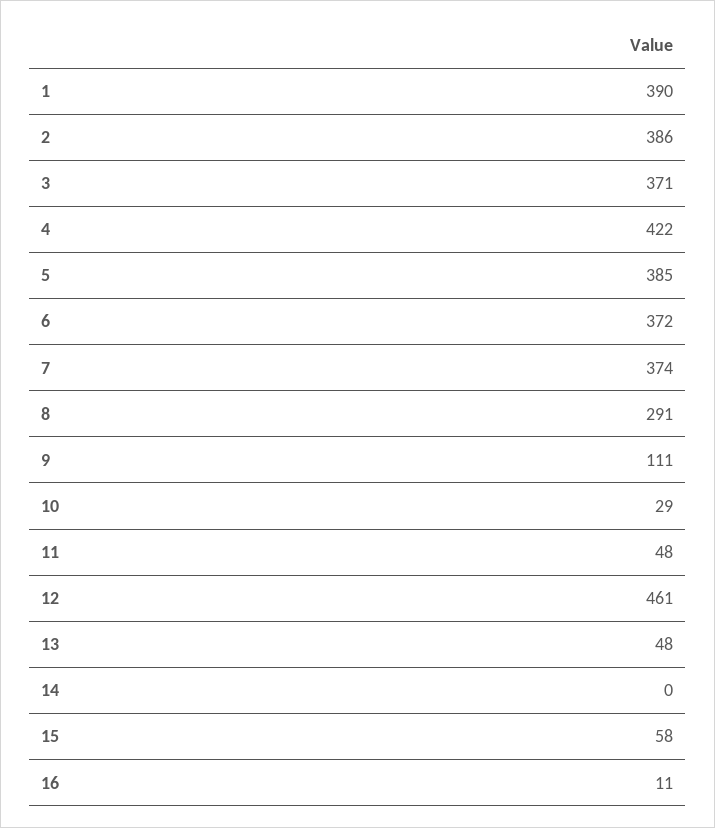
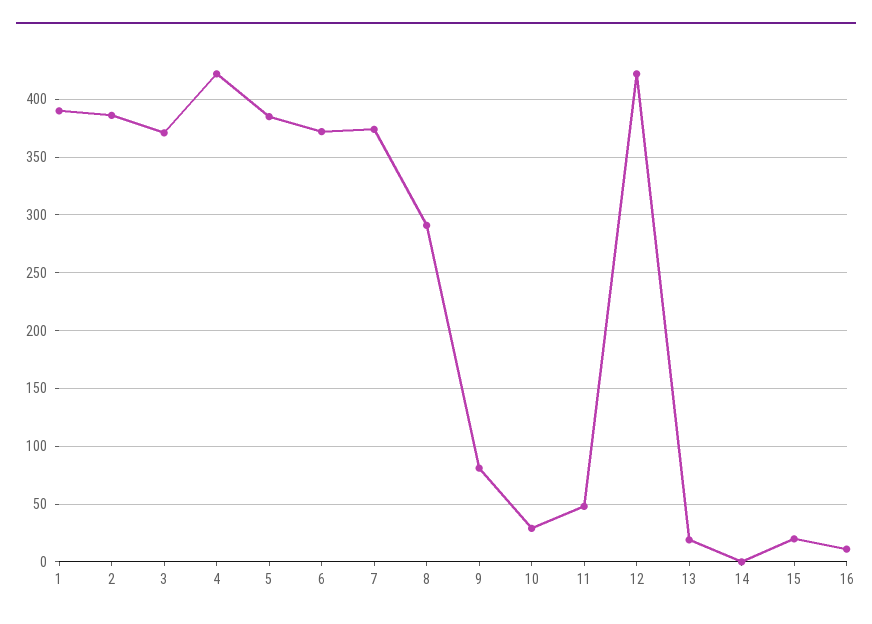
  {
    "1": 390,
    "2": 386,
    "3": 371,
    "4": 422,
    "5": 385,
    "6": 372,
    "7": 374,
    "8": 291,
-   "9": 111,
+   "9": 80,
    "10": 29,
    "11": 48,
-   "12": 461,
+   "12": 420,
-   "13": 48,
+   "13": 20,
    "14": 0,
-   "15": 58,
+   "15": 20,
    "16": 11
  }

